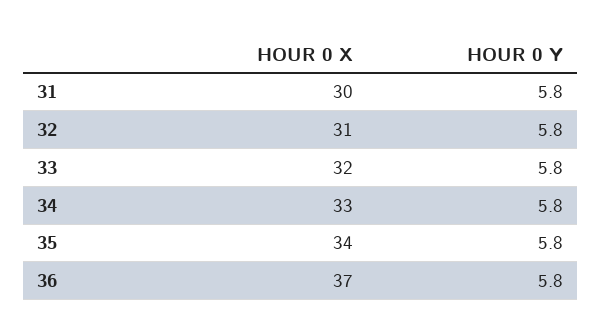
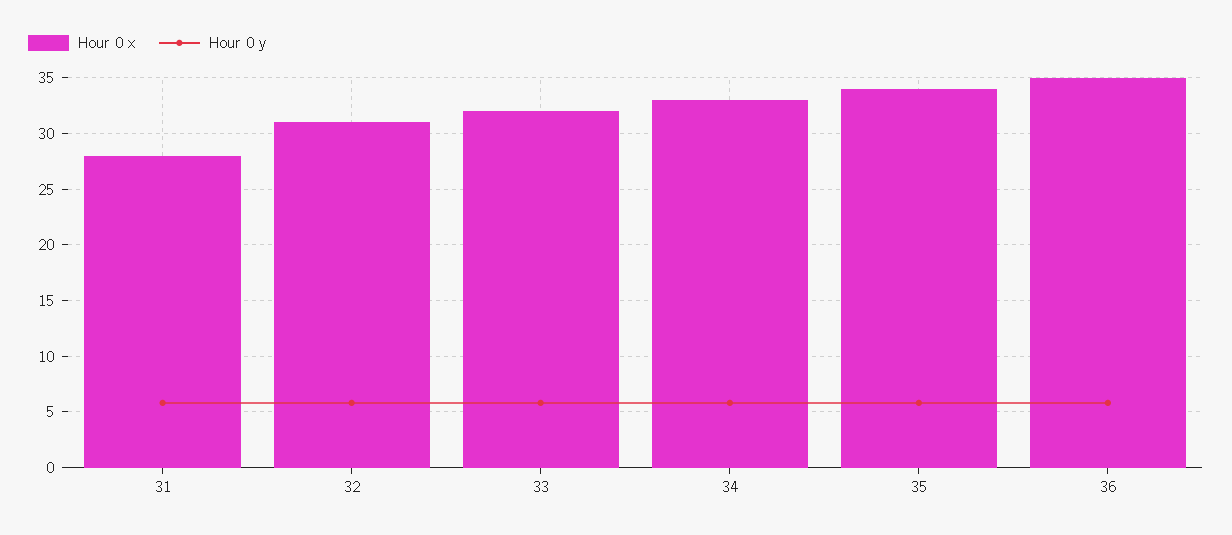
  {
    "HOUR 0 X": {
-     "31": 30,
+     "31": 28,
      "32": 31,
      "33": 32,
      "34": 33,
      "35": 34,
-     "36": 37
+     "36": 35
    },
    "HOUR 0 Y": {
      "31": 5.8,
      "32": 5.8,
      "33": 5.8,
      "34": 5.8,
      "35": 5.8,
      "36": 5.8
    }
  }

